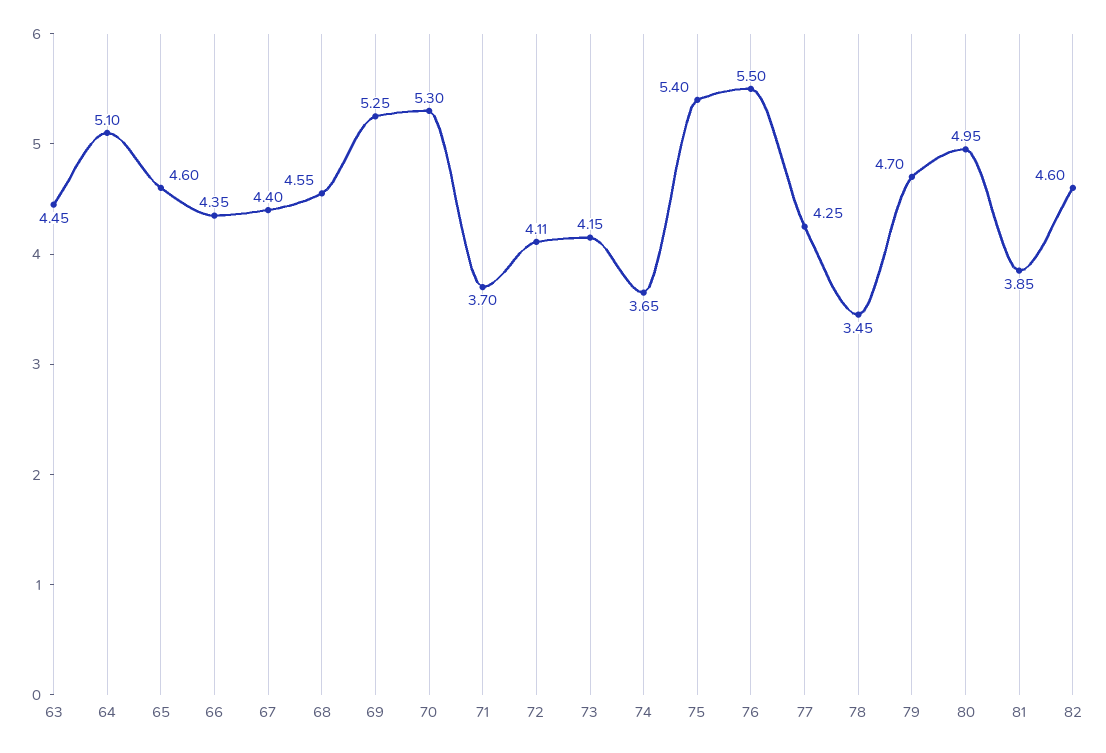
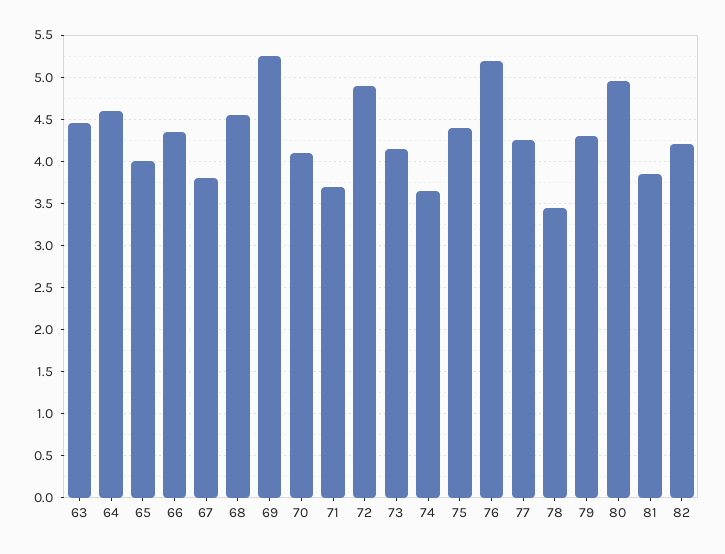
  {
    "63": 4.45,
-   "64": 5.1,
+   "64": 4.6,
-   "65": 4.6,
+   "65": 4,
    "66": 4.35,
-   "67": 4.4,
+   "67": 3.8,
    "68": 4.55,
    "69": 5.25,
-   "70": 5.3,
+   "70": 4.1,
    "71": 3.7,
-   "72": 4.11,
+   "72": 4.9,
    "73": 4.15,
    "74": 3.65,
-   "75": 5.4,
+   "75": 4.4,
-   "76": 5.5,
+   "76": 5.2,
    "77": 4.25,
    "78": 3.45,
-   "79": 4.7,
+   "79": 4.3,
    "80": 4.95,
    "81": 3.85,
-   "82": 4.6
+   "82": 4.2
  }

